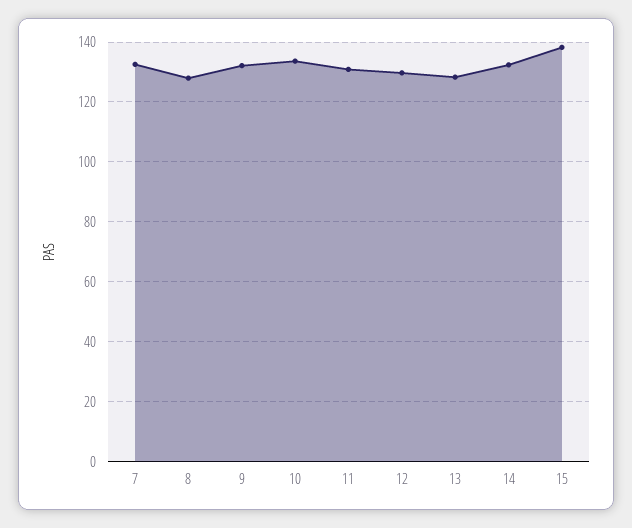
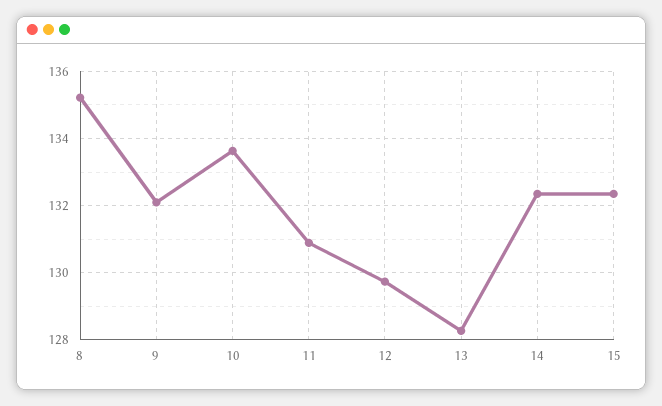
  {
-   "7": 132.5,
-   "8": 127.5,
+   "8": 135.2,
    "9": 132.2,
    "10": 133.6,
    "11": 130.8,
    "12": 129.8,
    "13": 128.2,
    "14": 132.4,
-   "15": 137.5
+   "15": 132.4
  }

